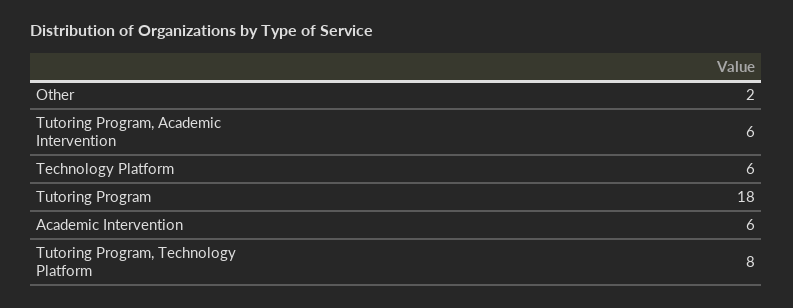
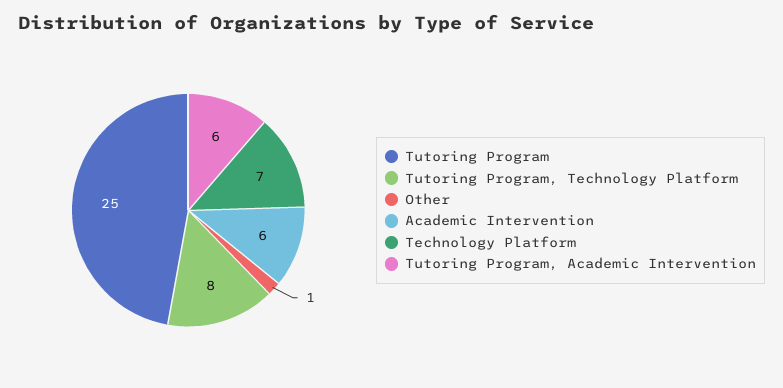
  {
-   "Other": 2,
+   "Other": 1,
    "Tutoring Program, Academic Intervention": 6,
-   "Technology Platform": 6,
+   "Technology Platform": 7,
-   "Tutoring Program": 18,
+   "Tutoring Program": 25,
    "Academic Intervention": 6,
    "Tutoring Program, Technology Platform": 8
  }

